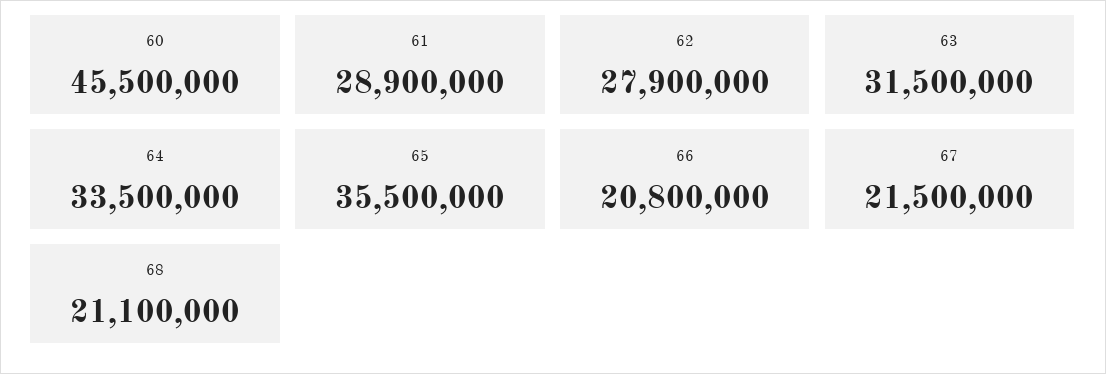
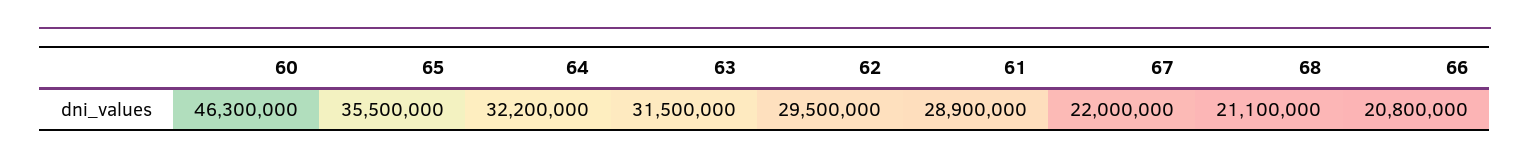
  {
-   "60": 45500000,
+   "60": 46300000,
    "61": 28900000,
-   "62": 27900000,
+   "62": 29500000,
    "63": 31500000,
-   "64": 33500000,
+   "64": 32200000,
    "65": 35500000,
    "66": 20800000,
-   "67": 21500000,
+   "67": 22000000,
    "68": 21100000
  }

